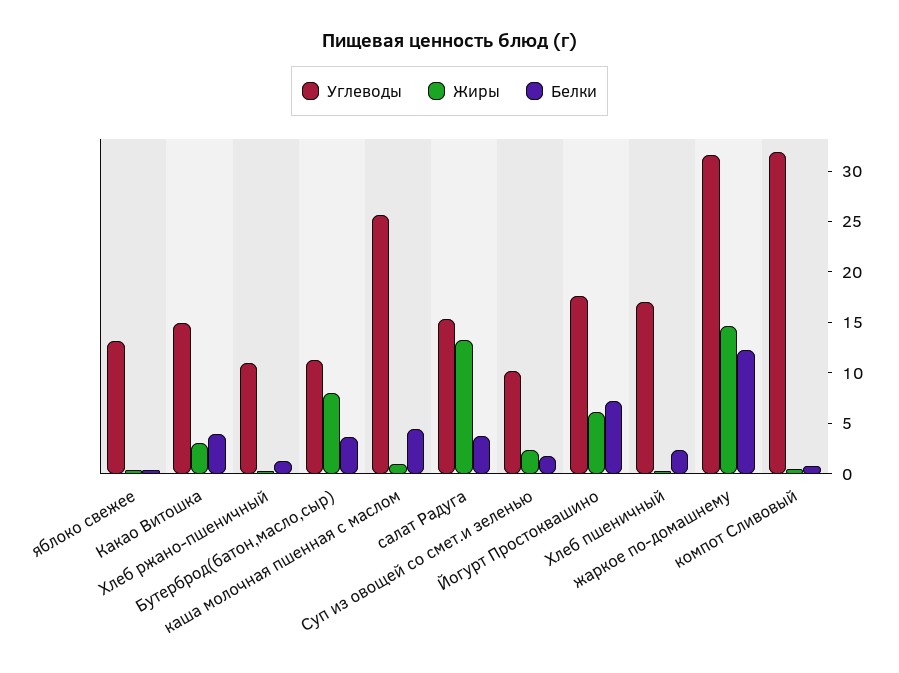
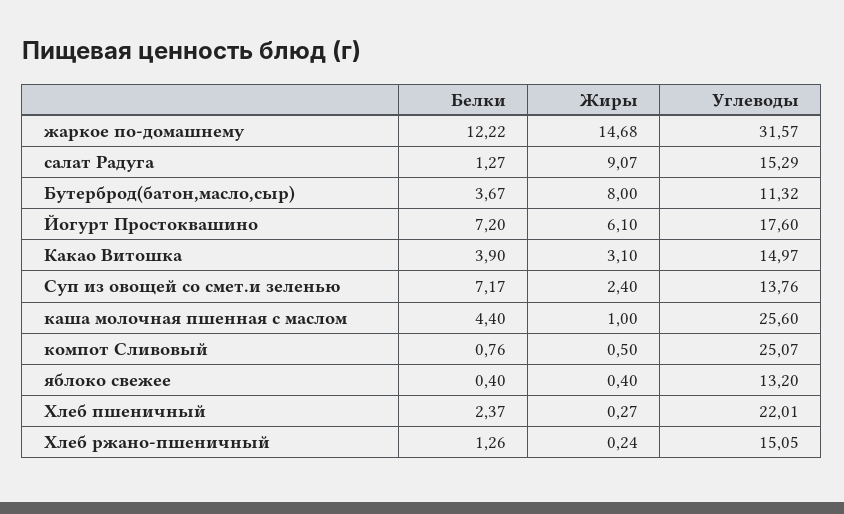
  {
    "Углеводы": {
      "яблоко свежее": 13.2,
      "Какао Витошка": 14.97,
-     "Хлеб ржано-пшеничный": 11,
+     "Хлеб ржано-пшеничный": 15.05,
      "Бутерброд(батон,масло,сыр)": 11.32,
      "каша молочная пшенная с маслом": 25.6,
      "салат Радуга": 15.29,
-     "Суп из овощей со смет.и зеленью": 10,
+     "Суп из овощей со смет.и зеленью": 13.76,
      "Йогурт Простоквашино": 17.6,
-     "Хлеб пшеничный": 17,
+     "Хлеб пшеничный": 22.01,
      "жаркое по-домашнему": 31.57,
-     "компот Сливовый": 32
+     "компот Сливовый": 25.07
    },
    "Жиры": {
      "яблоко свежее": 0.4,
      "Какао Витошка": 3.1,
      "Хлеб ржано-пшеничный": 0.24,
      "Бутерброд(батон,масло,сыр)": 8,
      "каша молочная пшенная с маслом": 1,
-     "салат Радуга": 13,
+     "салат Радуга": 9.07,
      "Суп из овощей со смет.и зеленью": 2.4,
      "Йогурт Простоквашино": 6.1,
      "Хлеб пшеничный": 0.27,
      "жаркое по-домашнему": 14.68,
      "компот Сливовый": 0.5
    },
    "Белки": {
      "яблоко свежее": 0.4,
      "Какао Витошка": 3.9,
      "Хлеб ржано-пшеничный": 1.26,
      "Бутерброд(батон,масло,сыр)": 3.67,
      "каша молочная пшенная с маслом": 4.4,
-     "салат Радуга": 4,
+     "салат Радуга": 1.27,
-     "Суп из овощей со смет.и зеленью": 2,
+     "Суп из овощей со смет.и зеленью": 7.17,
      "Йогурт Простоквашино": 7.2,
      "Хлеб пшеничный": 2.37,
      "жаркое по-домашнему": 12.22,
      "компот Сливовый": 0.76
    }
  }

